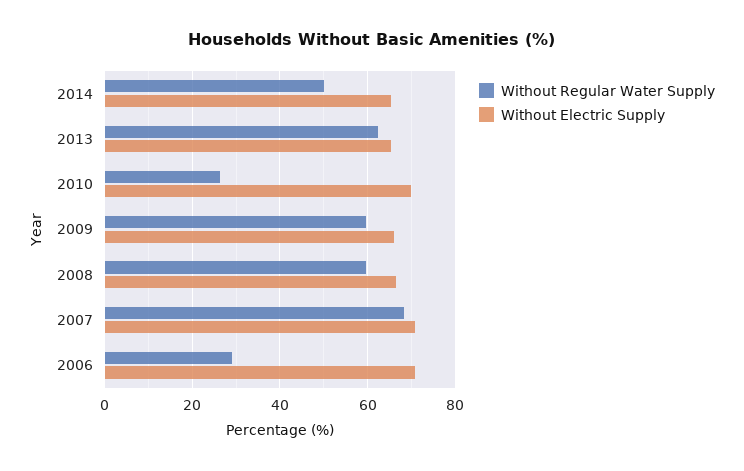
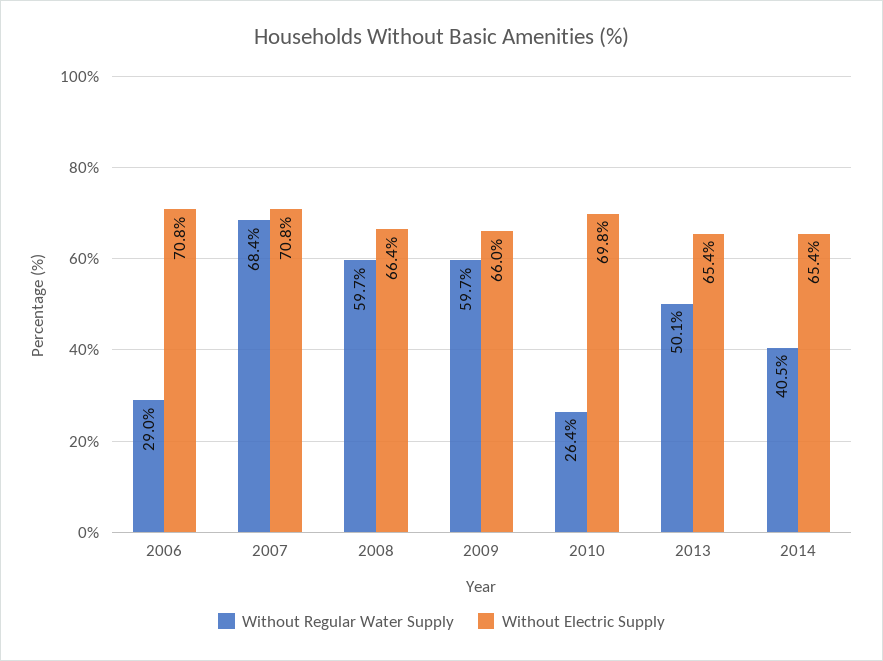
  {
    "Without Regular Water Supply": {
-     "2014": 50,
+     "2014": 40.5,
-     "2013": 62,
+     "2013": 50.1,
      "2010": 26.4,
      "2009": 59.7,
      "2008": 59.7,
      "2007": 68.4,
      "2006": 29
    },
    "Without Electric Supply": {
      "2014": 65.4,
      "2013": 65.4,
      "2010": 69.8,
      "2009": 66,
      "2008": 66.4,
      "2007": 70.8,
      "2006": 70.8
    }
  }

